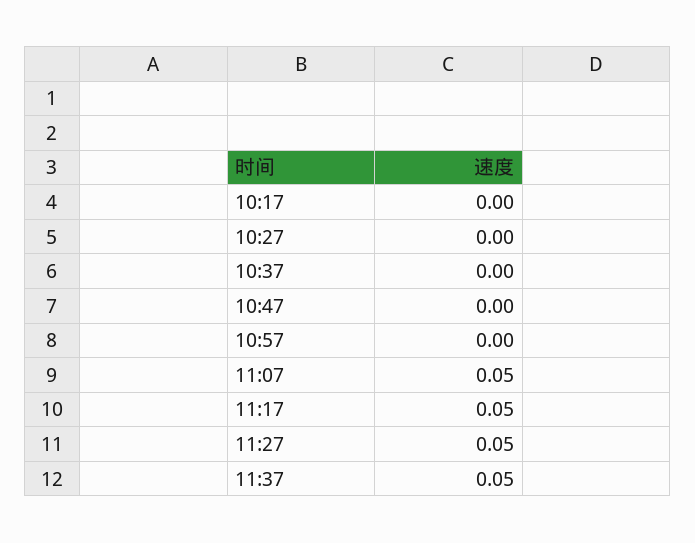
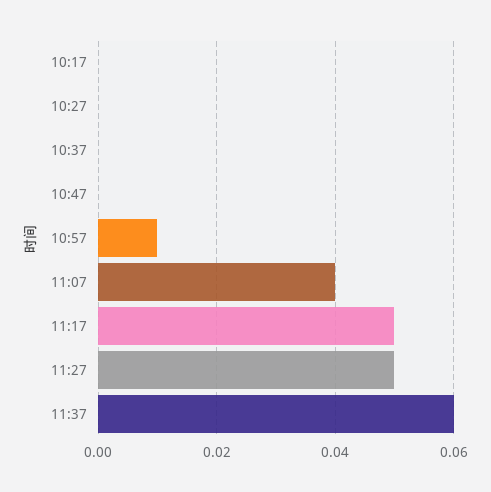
  {
    "10:17": 0,
    "10:27": 0,
    "10:37": 0,
    "10:47": 0,
-   "10:57": 0,
+   "10:57": 0.01,
-   "11:07": 0.05,
+   "11:07": 0.04,
    "11:17": 0.05,
    "11:27": 0.05,
-   "11:37": 0.05
+   "11:37": 0.06
  }

